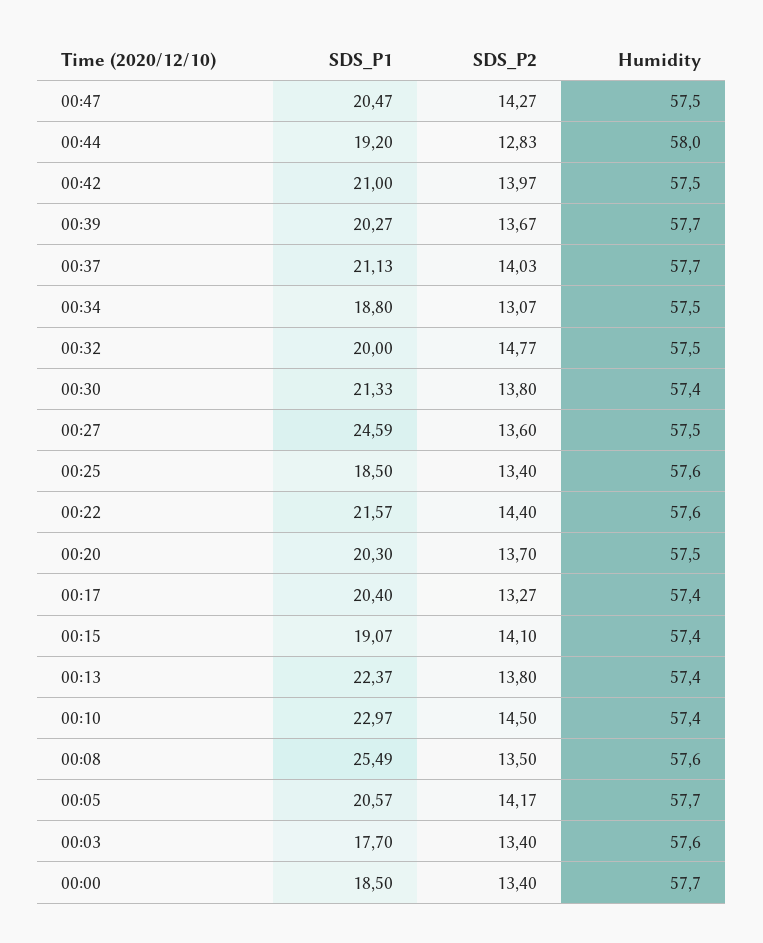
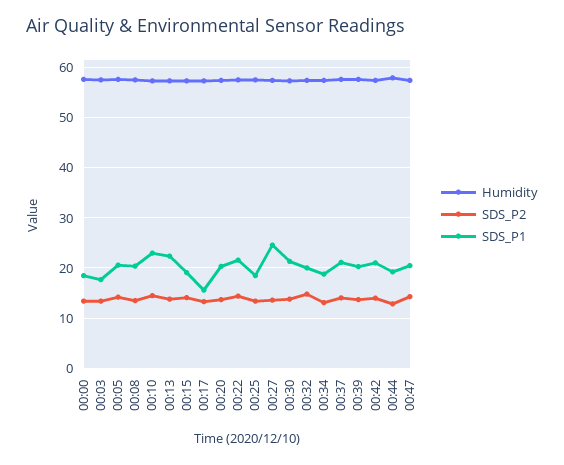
  {
    "SDS_P1": {
      "00:47": 20.47,
      "00:44": 19.2,
      "00:42": 21,
      "00:39": 20.27,
      "00:37": 21.13,
      "00:34": 18.8,
      "00:32": 20,
      "00:30": 21.33,
      "00:27": 24.59,
      "00:25": 18.5,
      "00:22": 21.57,
      "00:20": 20.3,
-     "00:17": 20.4,
+     "00:17": 16,
      "00:15": 19.07,
      "00:13": 22.37,
      "00:10": 22.97,
-     "00:08": 25.49,
+     "00:08": 20,
      "00:05": 20.57,
      "00:03": 17.7,
      "00:00": 18.5
    },
    "SDS_P2": {
      "00:47": 14.27,
      "00:44": 12.83,
      "00:42": 13.97,
      "00:39": 13.67,
      "00:37": 14.03,
      "00:34": 13.07,
      "00:32": 14.77,
      "00:30": 13.8,
      "00:27": 13.6,
      "00:25": 13.4,
      "00:22": 14.4,
      "00:20": 13.7,
      "00:17": 13.27,
      "00:15": 14.1,
      "00:13": 13.8,
      "00:10": 14.5,
      "00:08": 13.5,
      "00:05": 14.17,
      "00:03": 13.4,
      "00:00": 13.4
    },
    "Humidity": {
      "00:47": 57.5,
      "00:44": 58,
      "00:42": 57.5,
      "00:39": 57.7,
      "00:37": 57.7,
      "00:34": 57.5,
      "00:32": 57.5,
      "00:30": 57.4,
      "00:27": 57.5,
      "00:25": 57.6,
      "00:22": 57.6,
      "00:20": 57.5,
      "00:17": 57.4,
      "00:15": 57.4,
      "00:13": 57.4,
      "00:10": 57.4,
      "00:08": 57.6,
      "00:05": 57.7,
      "00:03": 57.6,
      "00:00": 57.7
    }
  }

